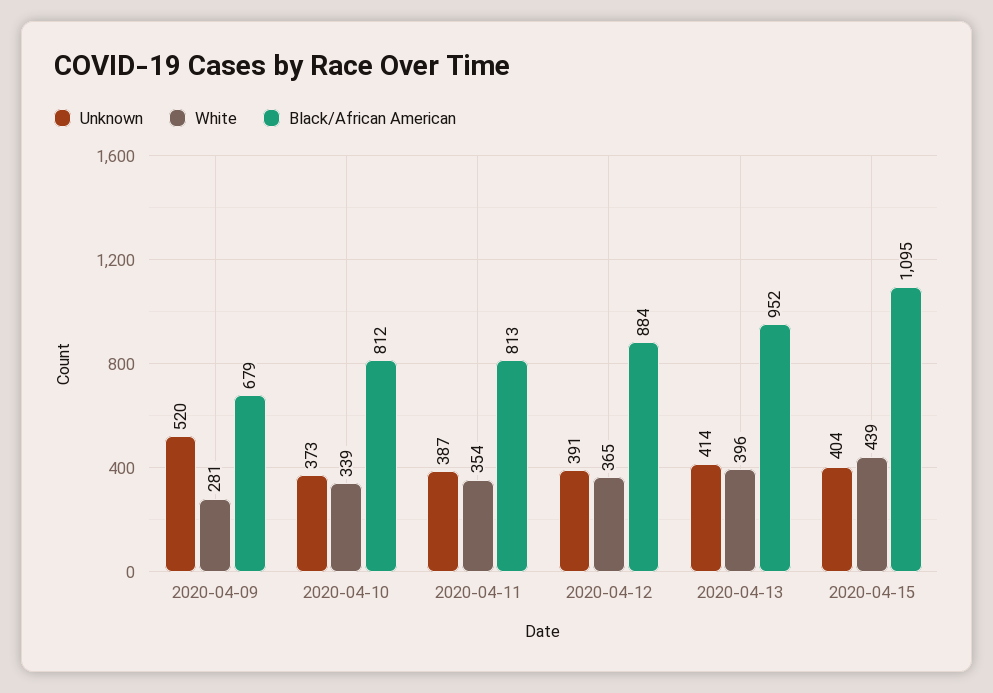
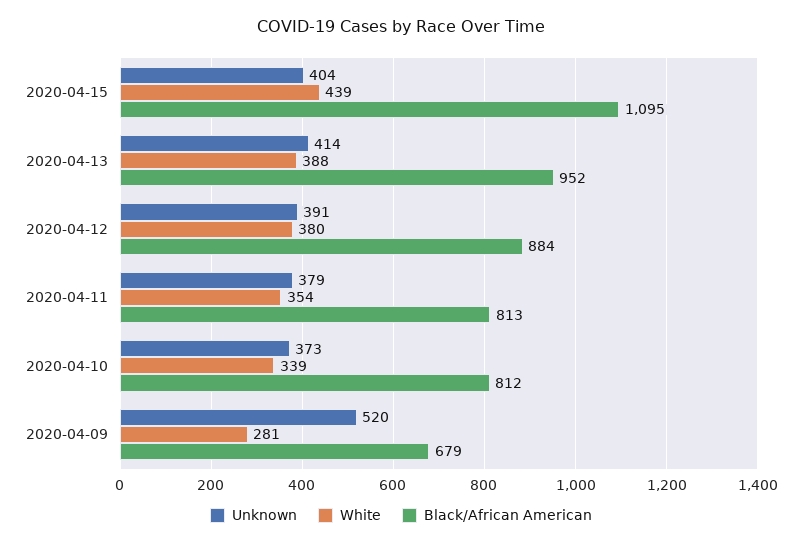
  {
    "Unknown": {
      "2020-04-09": 520,
      "2020-04-10": 373,
-     "2020-04-11": 387,
+     "2020-04-11": 379,
      "2020-04-12": 391,
      "2020-04-13": 414,
      "2020-04-15": 404
    },
    "White": {
      "2020-04-09": 281,
      "2020-04-10": 339,
      "2020-04-11": 354,
-     "2020-04-12": 365,
+     "2020-04-12": 380,
-     "2020-04-13": 396,
+     "2020-04-13": 388,
      "2020-04-15": 439
    },
    "Black/African American": {
      "2020-04-09": 679,
      "2020-04-10": 812,
      "2020-04-11": 813,
      "2020-04-12": 884,
      "2020-04-13": 952,
      "2020-04-15": 1095
    }
  }

